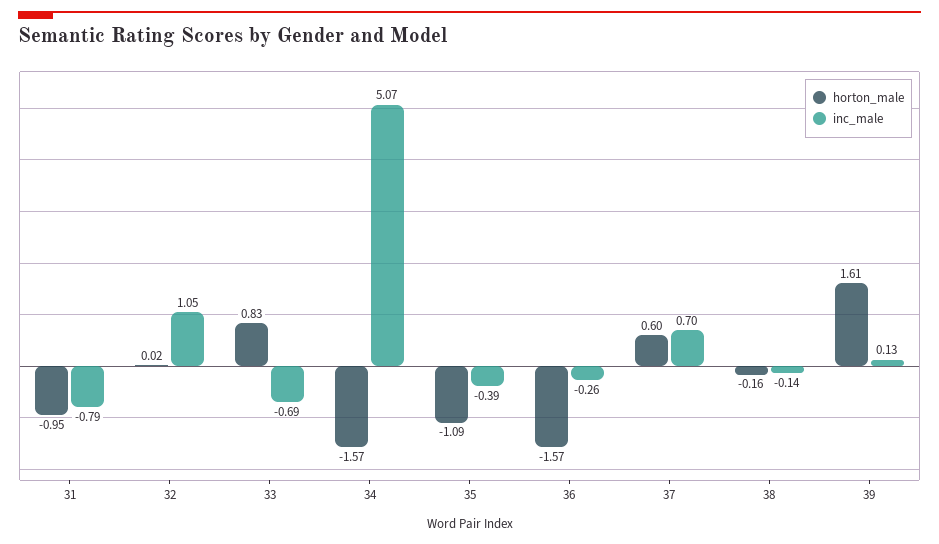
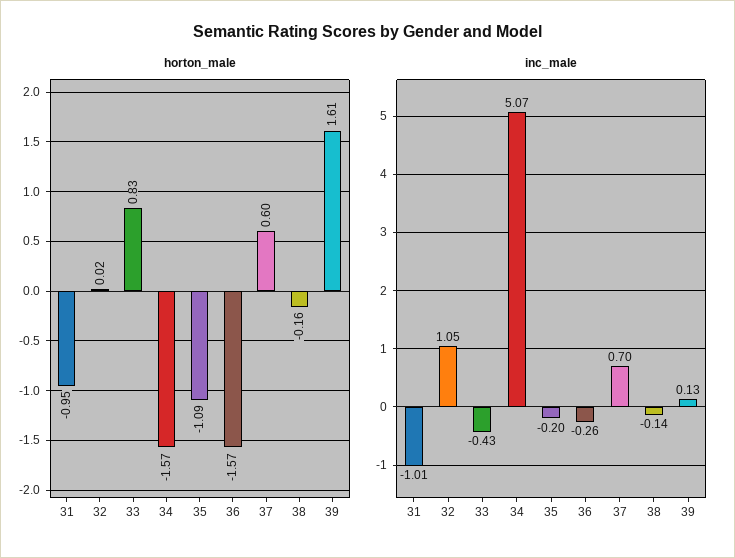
  {
    "horton_male": {
      "31": -0.95,
      "32": 0.02,
      "33": 0.83,
      "34": -1.57,
      "35": -1.09,
      "36": -1.57,
      "37": 0.6,
      "38": -0.16,
      "39": 1.61
    },
    "inc_male": {
-     "31": -0.79,
+     "31": -1.01,
      "32": 1.05,
-     "33": -0.69,
+     "33": -0.43,
      "34": 5.07,
-     "35": -0.39,
+     "35": -0.2,
      "36": -0.26,
      "37": 0.7,
      "38": -0.14,
      "39": 0.13
    }
  }

